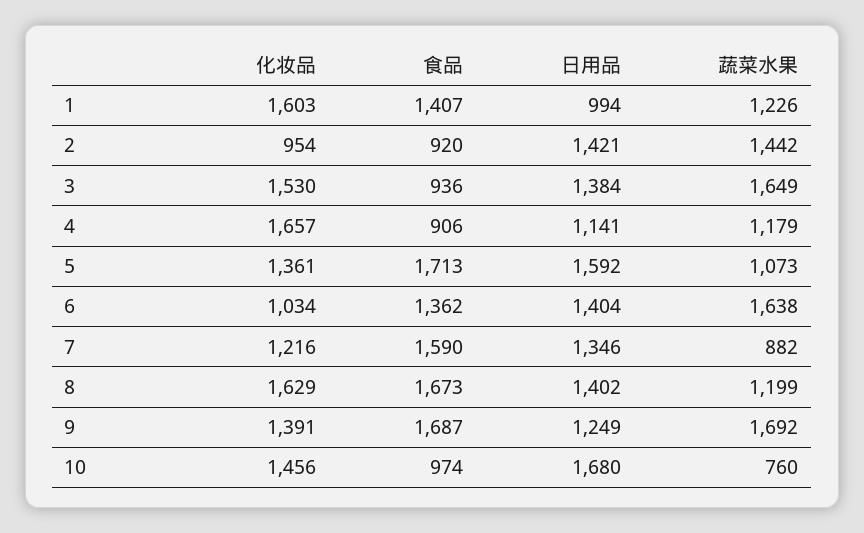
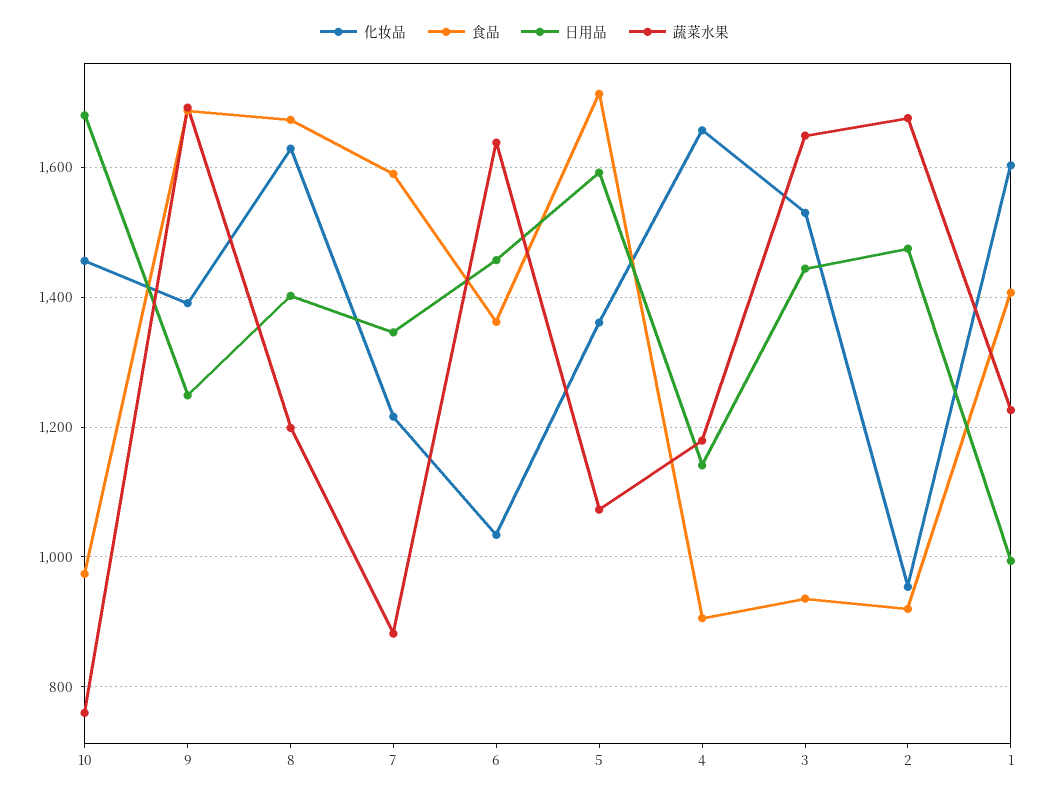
  {
    "化妆品": {
      "1": 1603,
      "2": 954,
      "3": 1530,
      "4": 1657,
      "5": 1361,
      "6": 1034,
      "7": 1216,
      "8": 1629,
      "9": 1391,
      "10": 1456
    },
    "食品": {
      "1": 1407,
      "2": 920,
      "3": 936,
      "4": 906,
      "5": 1713,
      "6": 1362,
      "7": 1590,
      "8": 1673,
      "9": 1687,
      "10": 974
    },
    "日用品": {
      "1": 994,
-     "2": 1421,
+     "2": 1480,
-     "3": 1384,
+     "3": 1440,
      "4": 1141,
      "5": 1592,
-     "6": 1404,
+     "6": 1460,
      "7": 1346,
      "8": 1402,
      "9": 1249,
      "10": 1680
    },
    "蔬菜水果": {
      "1": 1226,
-     "2": 1442,
+     "2": 1680,
      "3": 1649,
      "4": 1179,
      "5": 1073,
      "6": 1638,
      "7": 882,
      "8": 1199,
      "9": 1692,
      "10": 760
    }
  }

